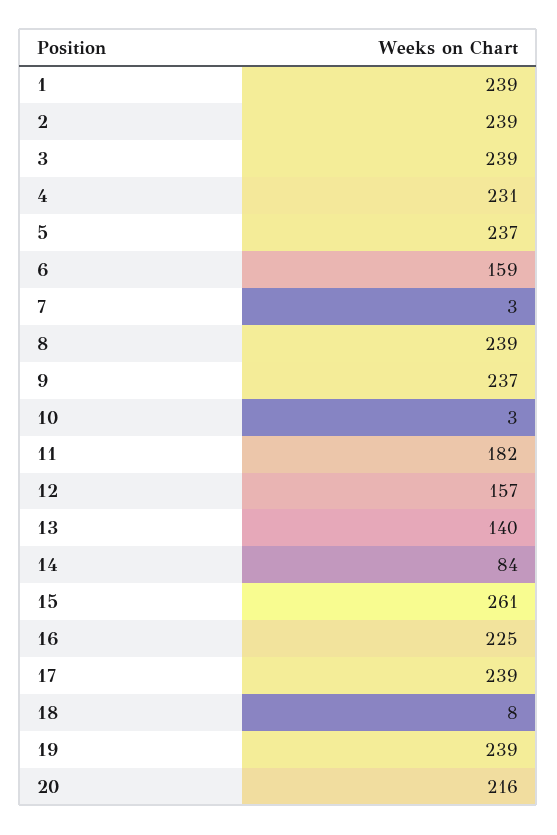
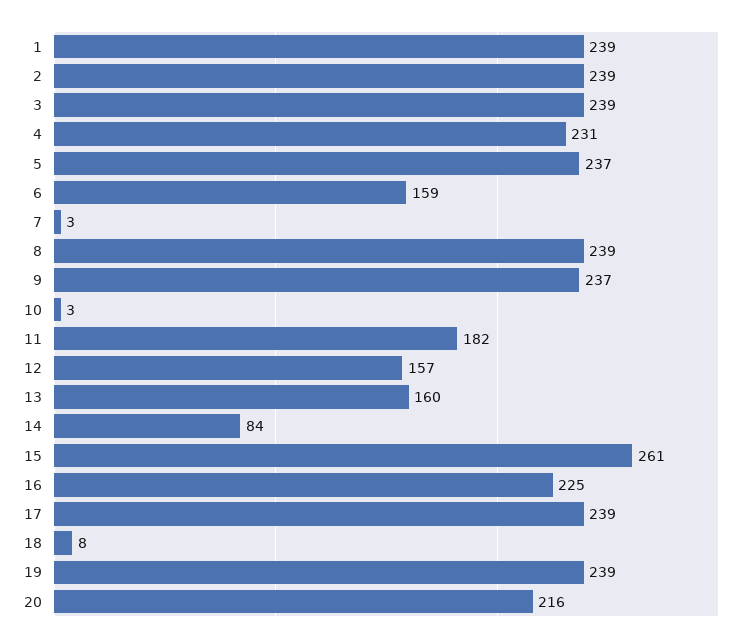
  {
    "1": 239,
    "2": 239,
    "3": 239,
    "4": 231,
    "5": 237,
    "6": 159,
    "7": 3,
    "8": 239,
    "9": 237,
    "10": 3,
    "11": 182,
    "12": 157,
-   "13": 140,
+   "13": 160,
    "14": 84,
    "15": 261,
    "16": 225,
    "17": 239,
    "18": 8,
    "19": 239,
    "20": 216
  }

